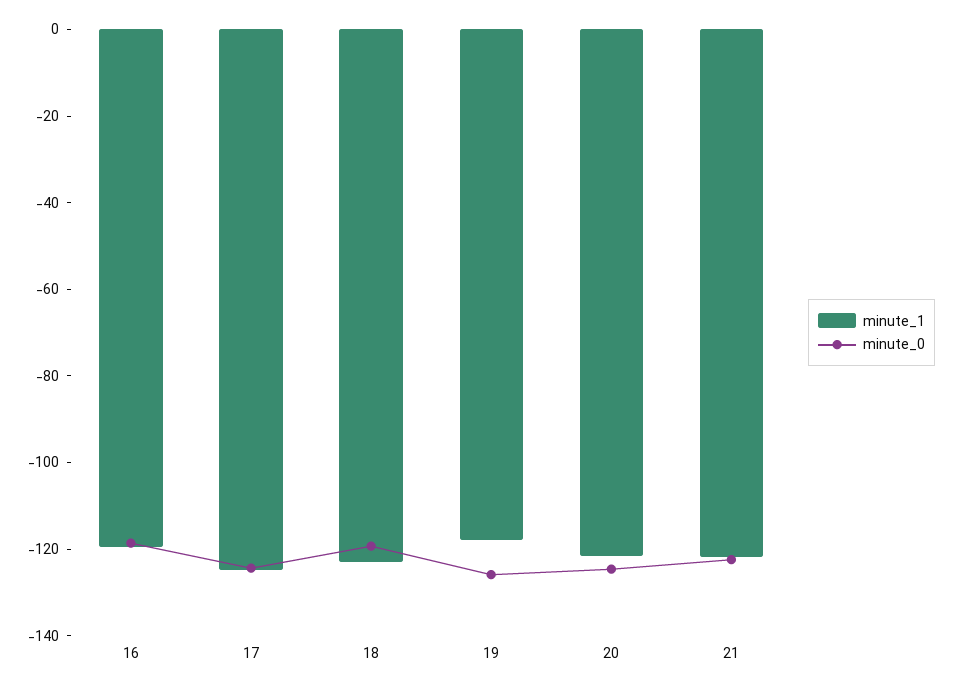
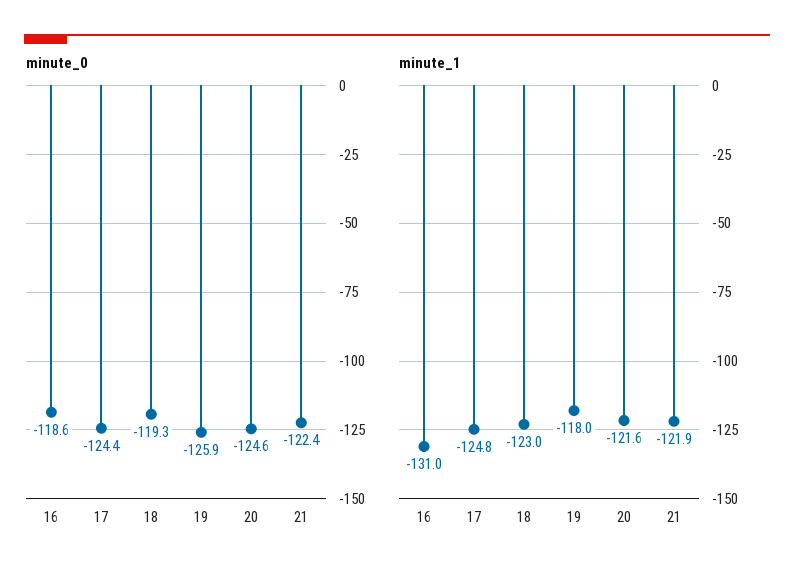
  {
    "minute_1": {
-     "16": -120,
+     "16": -131,
      "17": -124.8,
      "18": -123,
      "19": -118,
      "20": -121.6,
      "21": -121.9
    },
    "minute_0": {
      "16": -118.6,
      "17": -124.4,
      "18": -119.3,
      "19": -125.9,
      "20": -124.6,
      "21": -122.4
    }
  }

